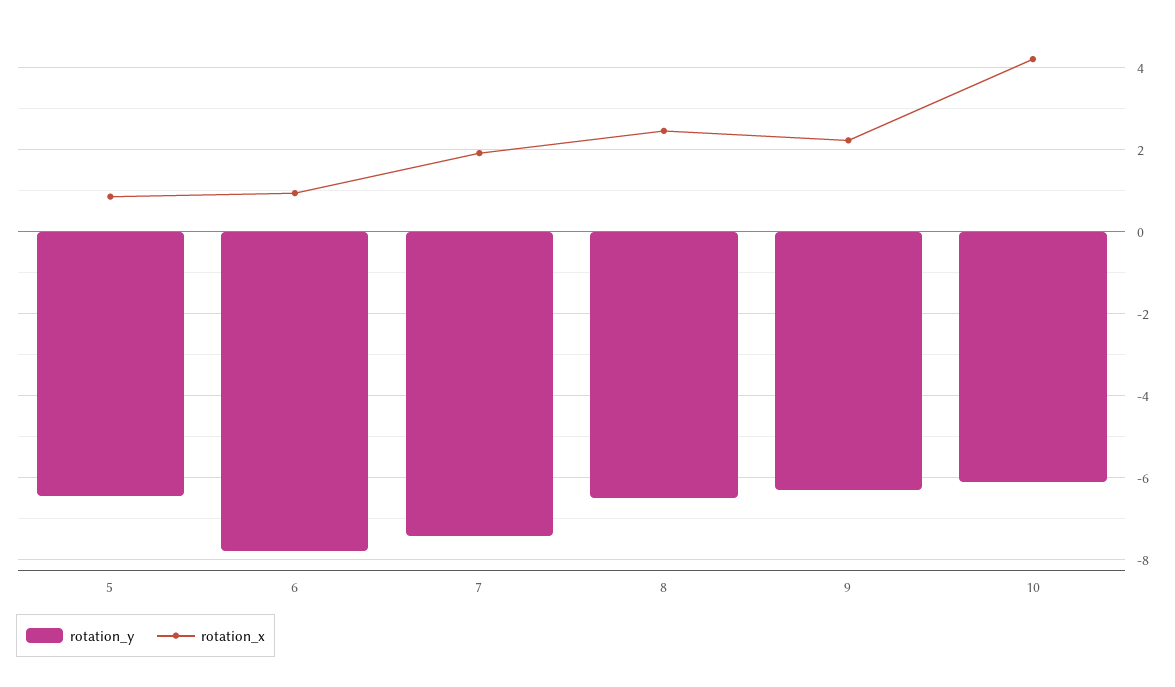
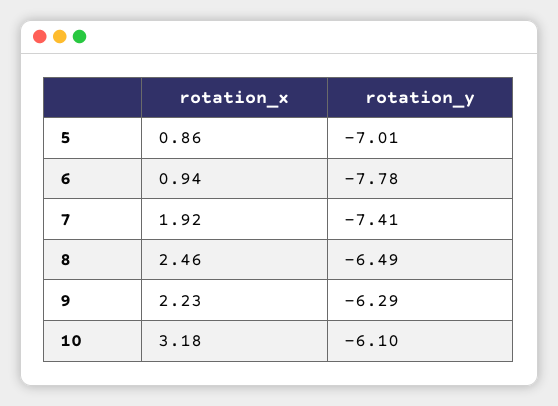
  {
    "rotation_y": {
-     "5": -6.4,
+     "5": -7.01,
      "6": -7.78,
      "7": -7.41,
      "8": -6.49,
      "9": -6.29,
      "10": -6.1
    },
    "rotation_x": {
      "5": 0.86,
      "6": 0.94,
      "7": 1.92,
      "8": 2.46,
      "9": 2.23,
-     "10": 4.2
+     "10": 3.18
    }
  }

